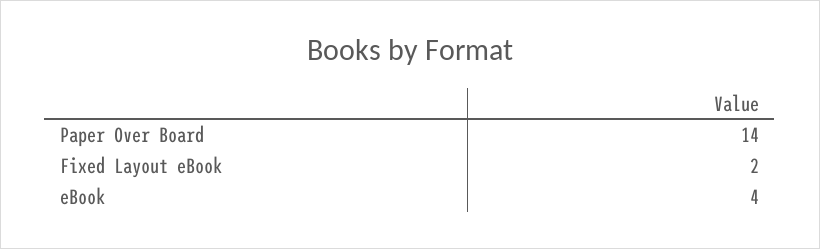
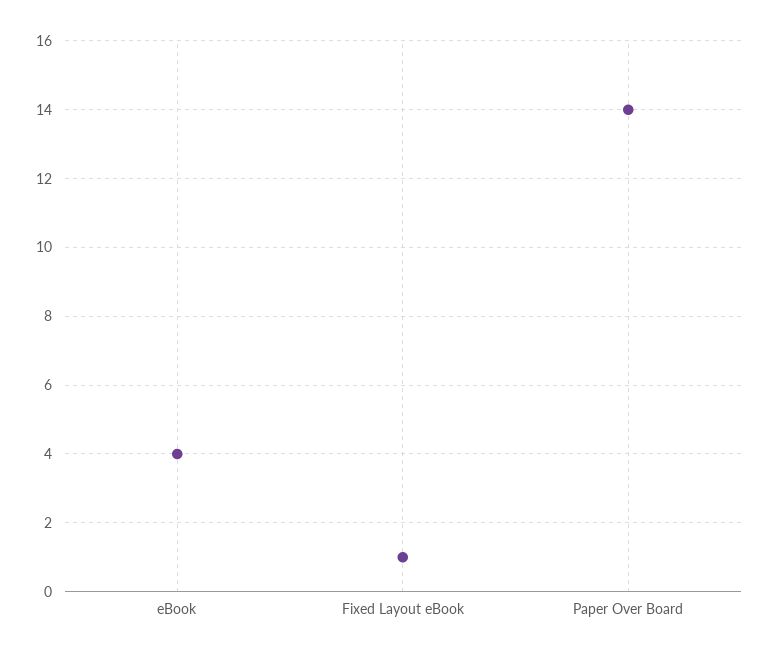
  {
    "Paper Over Board": 14,
-   "Fixed Layout eBook": 2,
+   "Fixed Layout eBook": 1,
    "eBook": 4
  }

